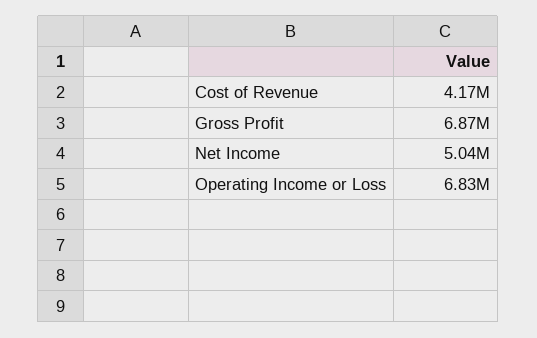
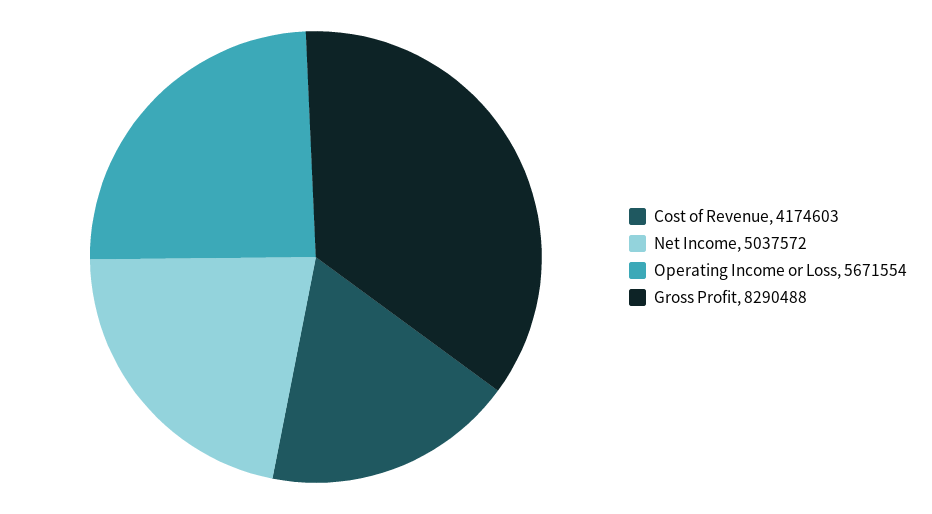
  {
    "Cost of Revenue": 4174603,
-   "Gross Profit": 6870000,
+   "Gross Profit": 8290488,
    "Net Income": 5037572,
-   "Operating Income or Loss": 6830000
+   "Operating Income or Loss": 5671554
  }

